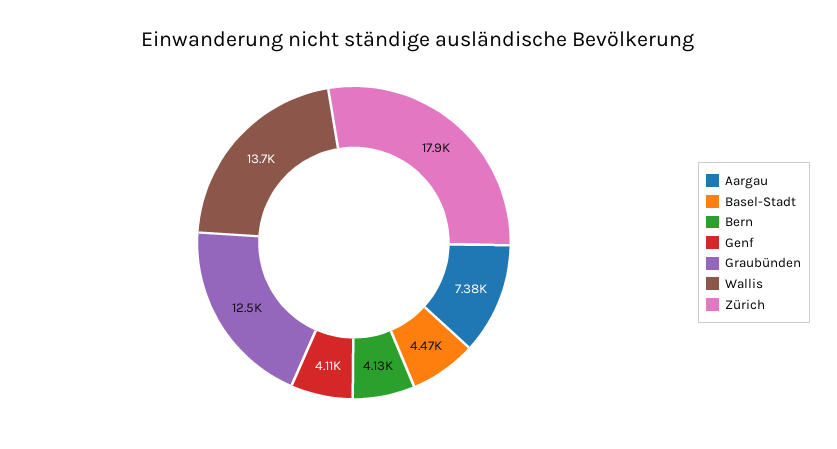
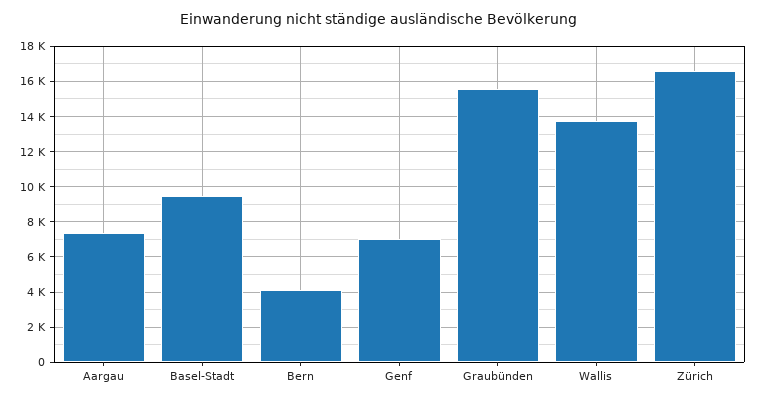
  {
    "Aargau": 7380,
-   "Basel-Stadt": 4470,
+   "Basel-Stadt": 9500,
    "Bern": 4130,
-   "Genf": 4110,
+   "Genf": 7000,
-   "Graubünden": 12500,
+   "Graubünden": 15500,
    "Wallis": 13700,
-   "Zürich": 17900
+   "Zürich": 16500
  }

